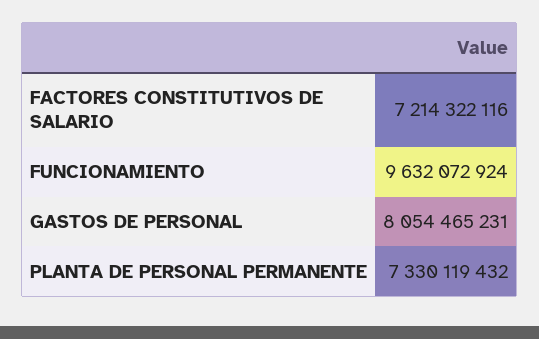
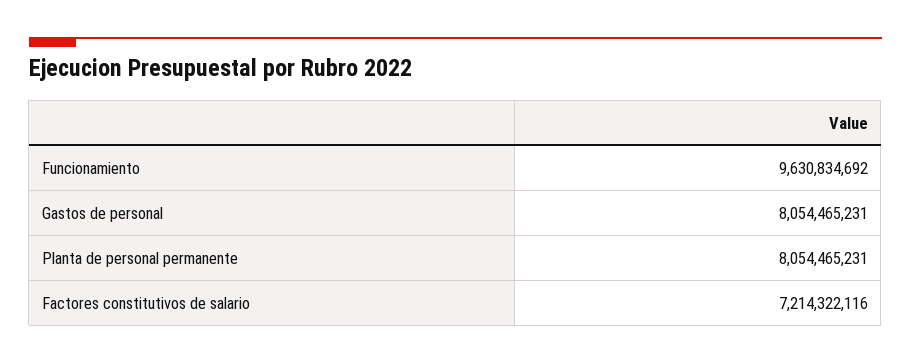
  {
    "FACTORES CONSTITUTIVOS DE SALARIO": 7214322116,
-   "FUNCIONAMIENTO": 9632072924,
+   "FUNCIONAMIENTO": 9630834692,
    "GASTOS DE PERSONAL": 8054465231,
-   "PLANTA DE PERSONAL PERMANENTE": 7330119432
+   "PLANTA DE PERSONAL PERMANENTE": 8054465231
  }

